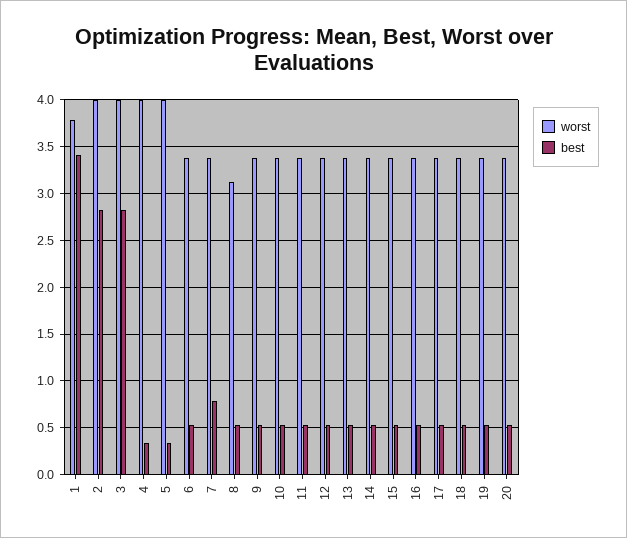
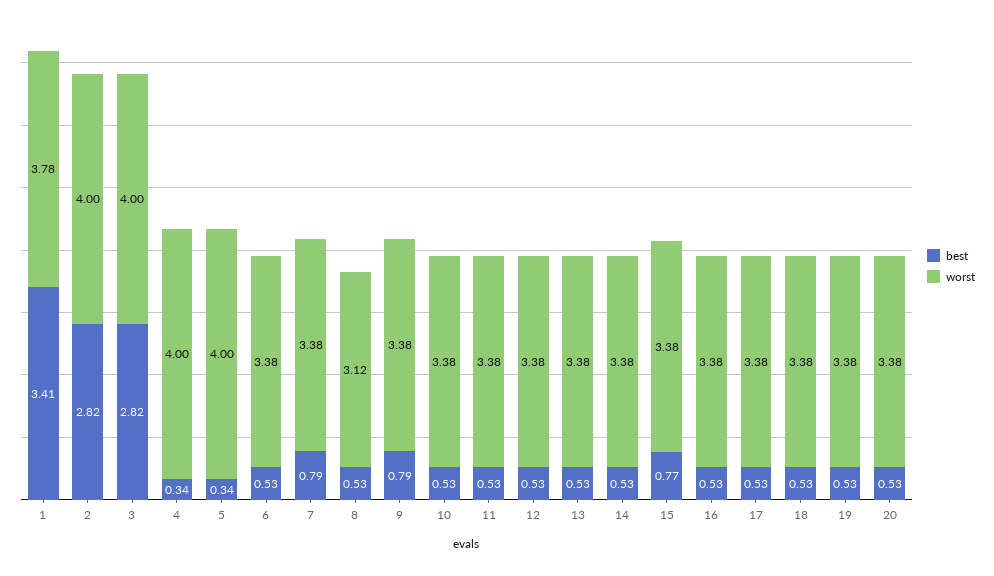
  {
    "worst": {
      "1": 3.78,
      "2": 4,
      "3": 4,
      "4": 4,
      "5": 4,
      "6": 3.38,
      "7": 3.38,
      "8": 3.12,
      "9": 3.38,
      "10": 3.38,
      "11": 3.38,
      "12": 3.38,
      "13": 3.38,
      "14": 3.38,
      "15": 3.38,
      "16": 3.38,
      "17": 3.38,
      "18": 3.38,
      "19": 3.38,
      "20": 3.38
    },
    "best": {
      "1": 3.41,
      "2": 2.82,
      "3": 2.82,
      "4": 0.34,
      "5": 0.34,
      "6": 0.53,
      "7": 0.79,
      "8": 0.53,
-     "9": 0.5,
+     "9": 0.79,
      "10": 0.53,
      "11": 0.53,
      "12": 0.53,
      "13": 0.53,
      "14": 0.53,
-     "15": 0.5,
+     "15": 0.77,
      "16": 0.53,
      "17": 0.53,
      "18": 0.53,
      "19": 0.53,
      "20": 0.53
    }
  }

